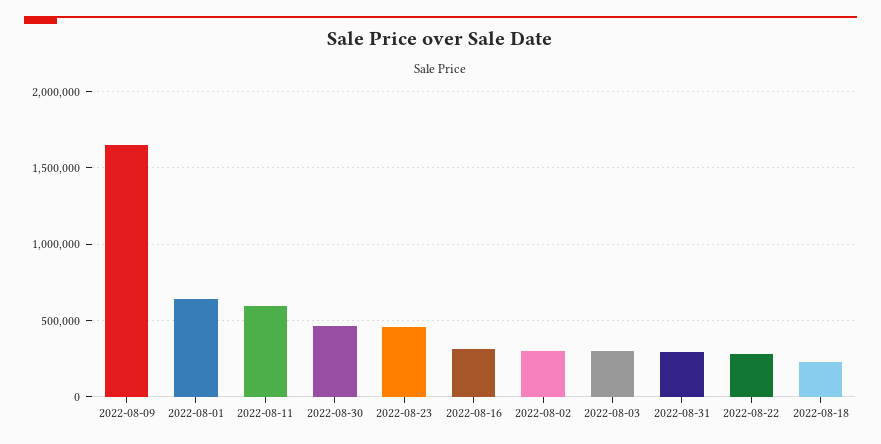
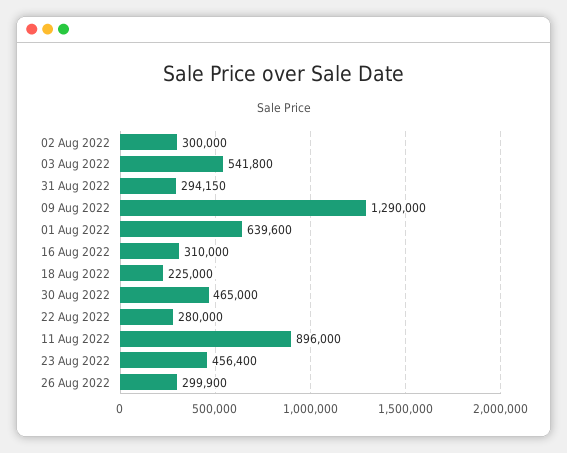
  {
-   "2022-08-09": 1650000,
+   "2022-08-09": 1290000,
    "2022-08-01": 639600,
-   "2022-08-11": 600000,
+   "2022-08-11": 896000,
    "2022-08-30": 465000,
    "2022-08-23": 456400,
    "2022-08-16": 310000,
    "2022-08-02": 300000,
-   "2022-08-03": 300000,
+   "2022-08-03": 541800,
    "2022-08-31": 294150,
    "2022-08-22": 280000,
-   "2022-08-18": 225000
+   "2022-08-18": 225000,
+   "26 Aug 2022": 299900
  }

